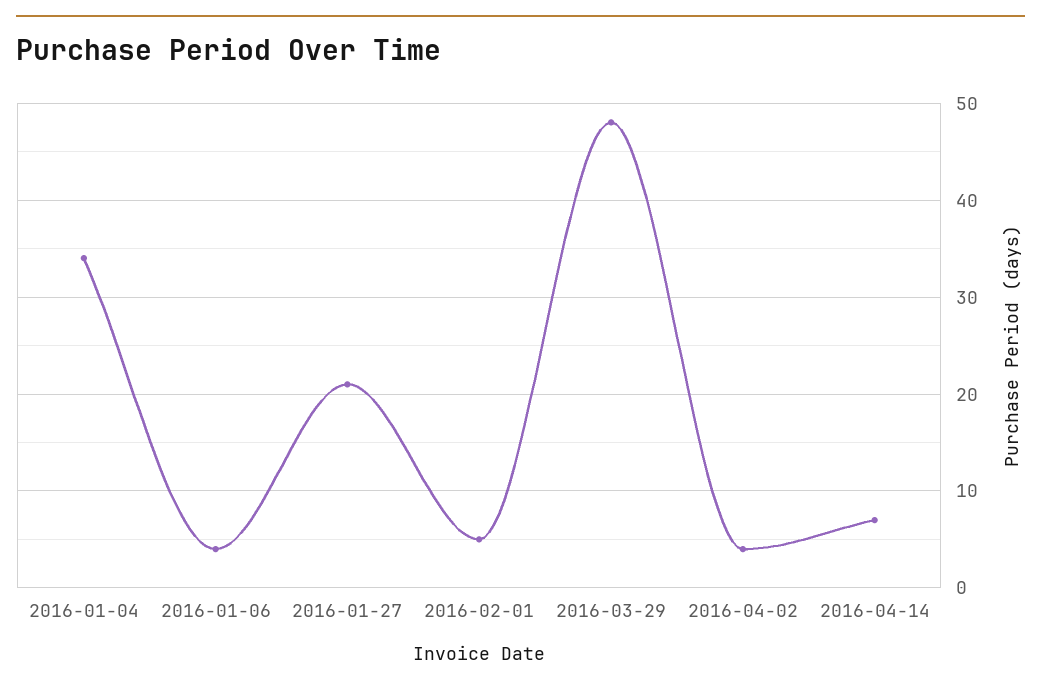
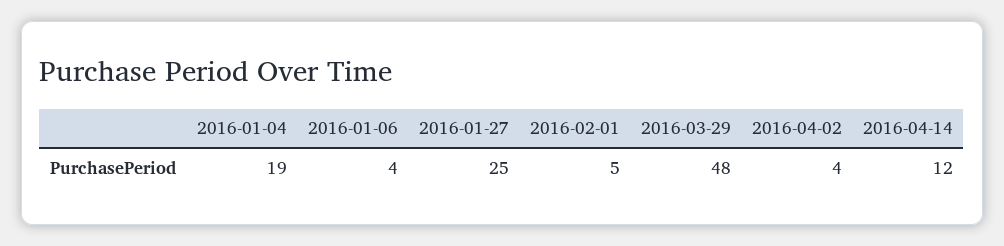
  {
-   "2016-01-04": 34,
+   "2016-01-04": 19,
    "2016-01-06": 4,
-   "2016-01-27": 21,
+   "2016-01-27": 25,
    "2016-02-01": 5,
    "2016-03-29": 48,
    "2016-04-02": 4,
-   "2016-04-14": 7
+   "2016-04-14": 12
  }

